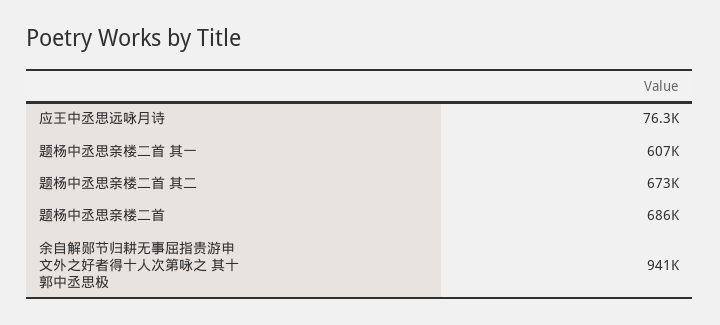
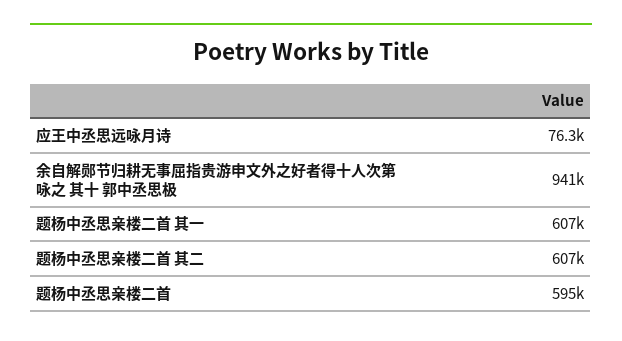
  {
    "应王中丞思远咏月诗": 76300,
    "题杨中丞思亲楼二首 其一": 607000,
-   "题杨中丞思亲楼二首 其二": 673000,
+   "题杨中丞思亲楼二首 其二": 607000,
-   "题杨中丞思亲楼二首": 686000,
+   "题杨中丞思亲楼二首": 595000,
    "余自解郧节归耕无事屈指贵游申文外之好者得十人次第咏之 其十 郭中丞思极": 941000
  }

